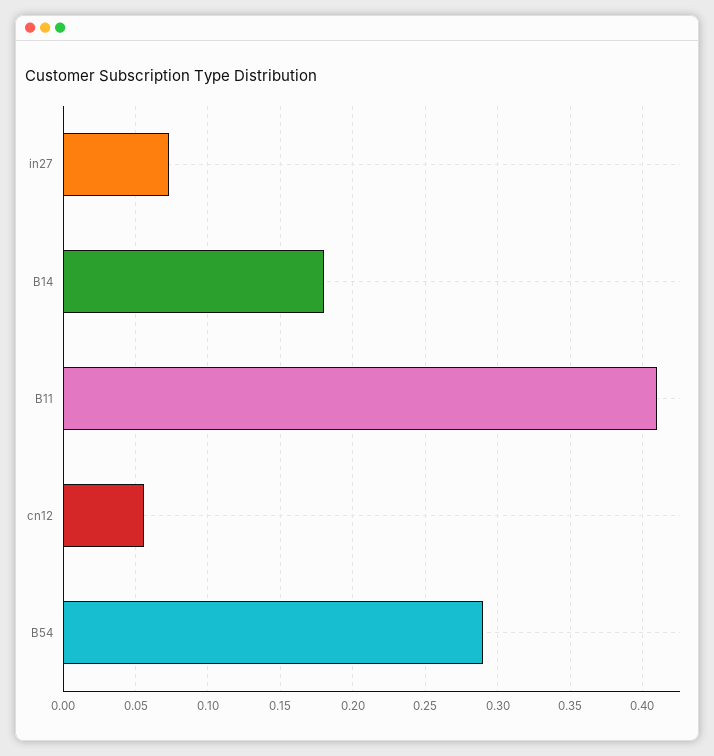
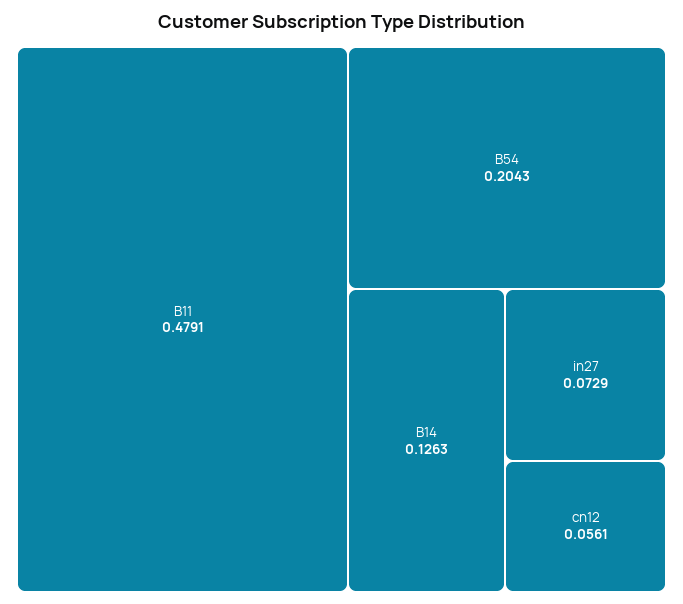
  {
    "in27": 0.0729,
-   "B14": 0.18,
+   "B14": 0.1263,
-   "B11": 0.41,
+   "B11": 0.4791,
    "cn12": 0.0561,
-   "B54": 0.29
+   "B54": 0.2043
  }

